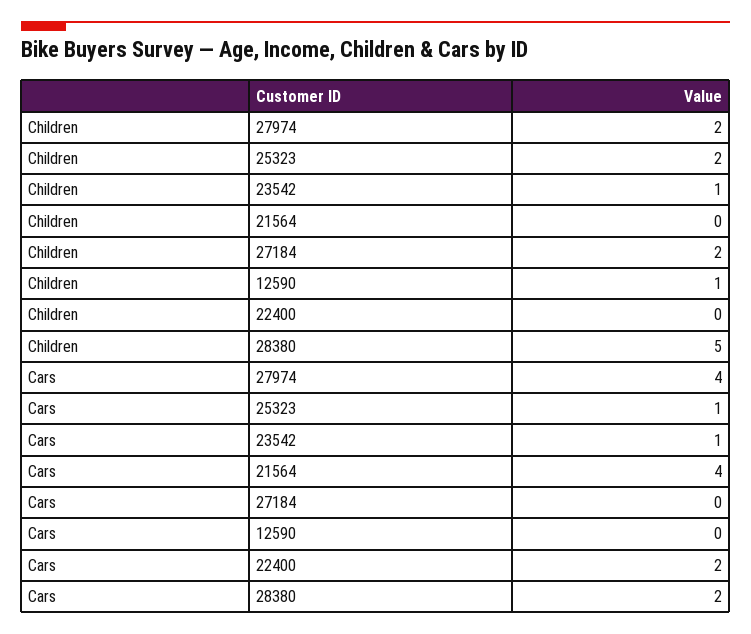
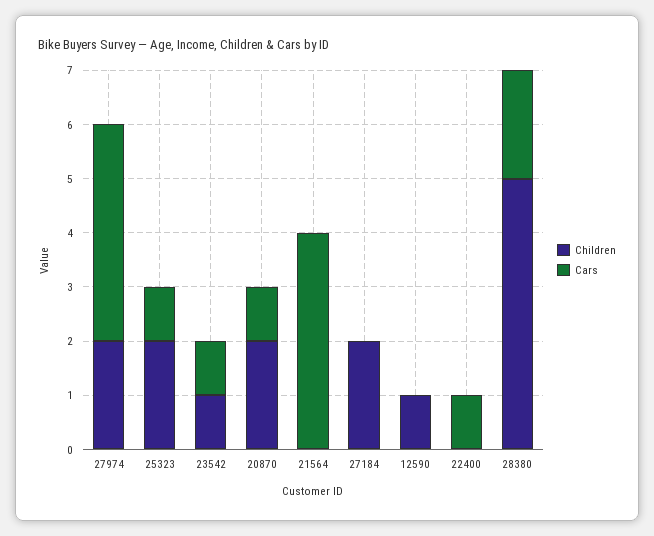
  {
    "Children": {
      "27974": 2,
      "25323": 2,
      "23542": 1,
      "21564": 0,
      "27184": 2,
      "12590": 1,
      "22400": 0,
-     "28380": 5
+     "28380": 5,
+     "20870": 2
    },
    "Cars": {
      "27974": 4,
      "25323": 1,
      "23542": 1,
      "21564": 4,
      "27184": 0,
      "12590": 0,
-     "22400": 2,
+     "22400": 1,
-     "28380": 2
+     "28380": 2,
+     "20870": 1
    }
  }

